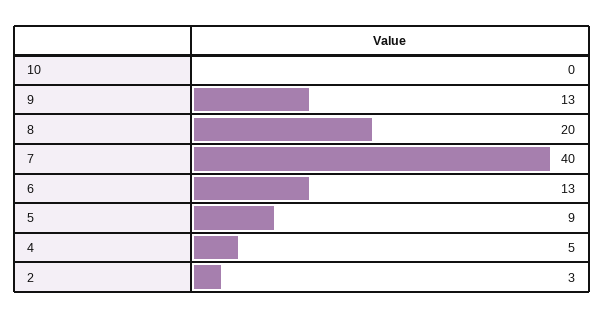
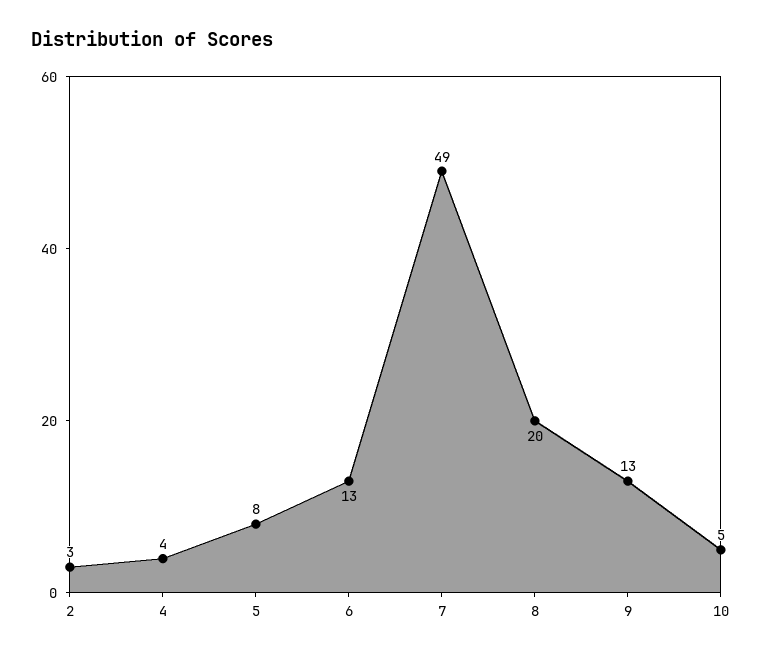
  {
-   "10": 0,
+   "10": 5,
    "9": 13,
    "8": 20,
-   "7": 40,
+   "7": 49,
    "6": 13,
-   "5": 9,
+   "5": 8,
-   "4": 5,
+   "4": 4,
    "2": 3
  }

